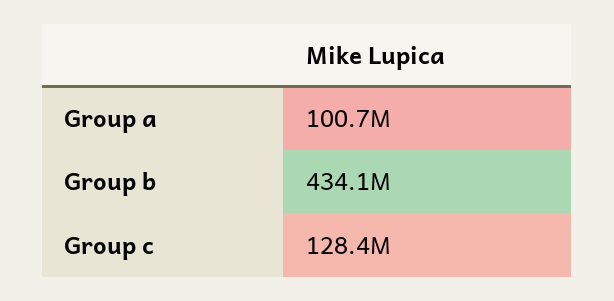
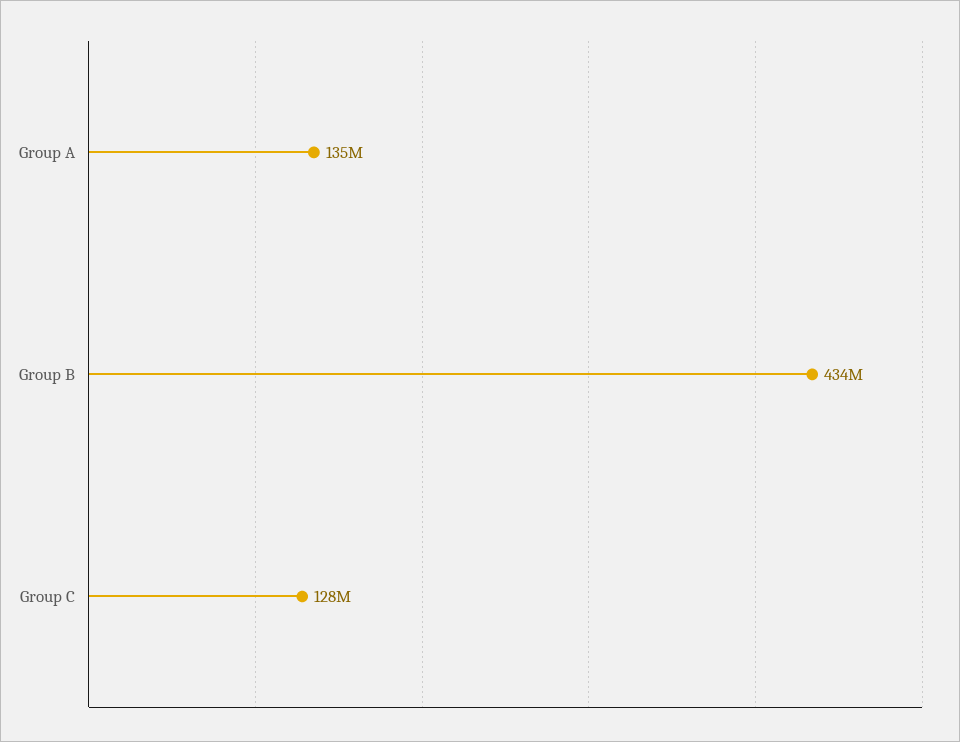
  {
-   "Group a": 100700000,
+   "Group a": 135000000,
    "Group b": 434100000,
    "Group c": 128400000
  }

